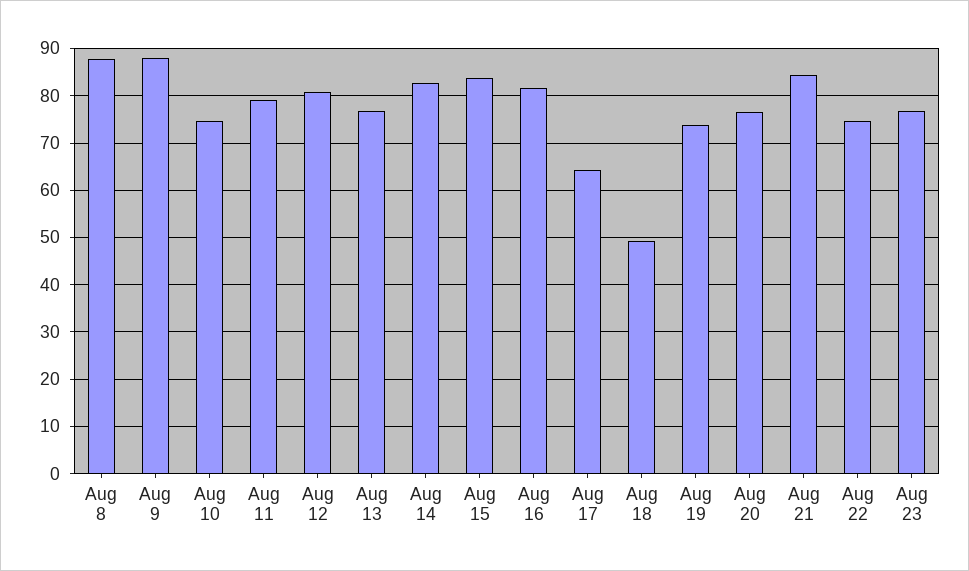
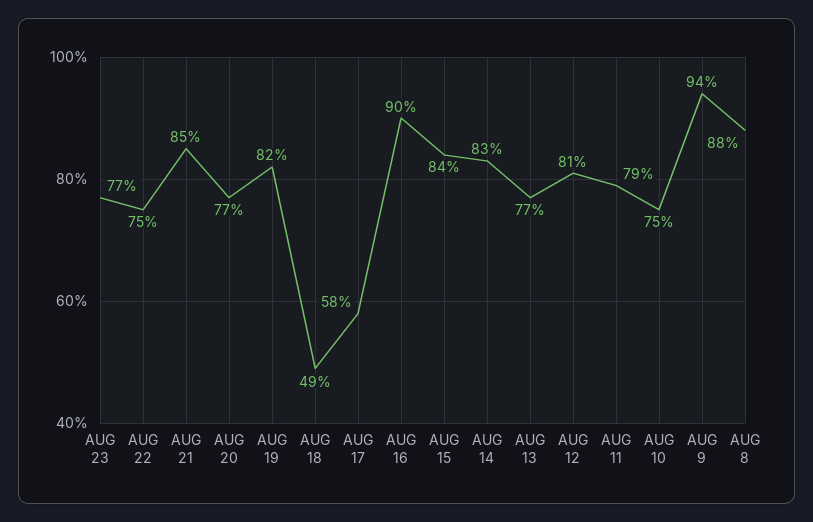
  {
    "Aug 8": 88,
-   "Aug 9": 88,
+   "Aug 9": 94,
    "Aug 10": 75,
    "Aug 11": 79,
    "Aug 12": 81,
    "Aug 13": 77,
    "Aug 14": 83,
    "Aug 15": 84,
-   "Aug 16": 82,
+   "Aug 16": 90,
-   "Aug 17": 64,
+   "Aug 17": 58,
    "Aug 18": 49,
-   "Aug 19": 74,
+   "Aug 19": 82,
    "Aug 20": 77,
    "Aug 21": 85,
    "Aug 22": 75,
    "Aug 23": 77
  }

